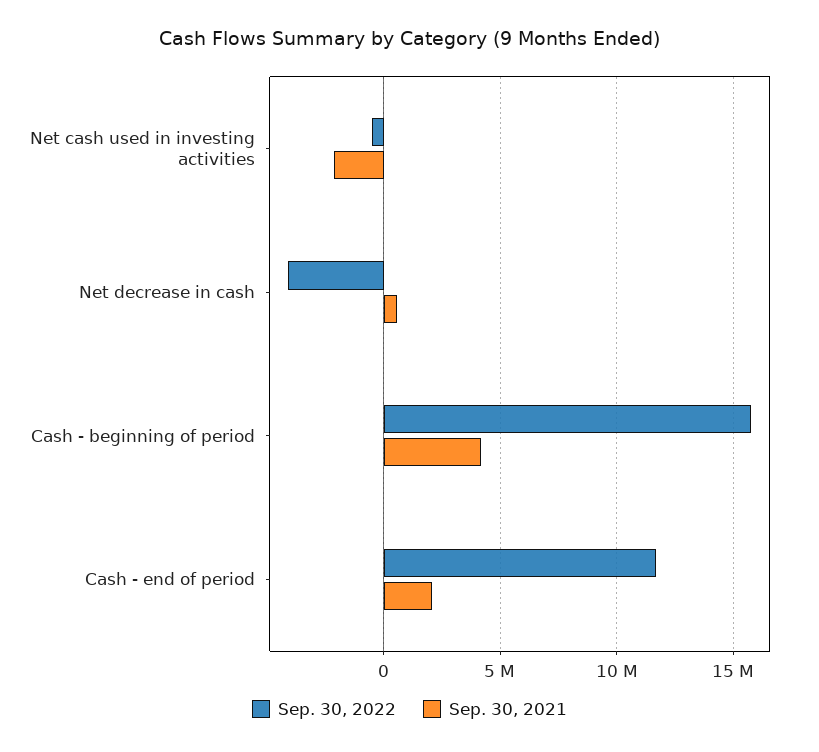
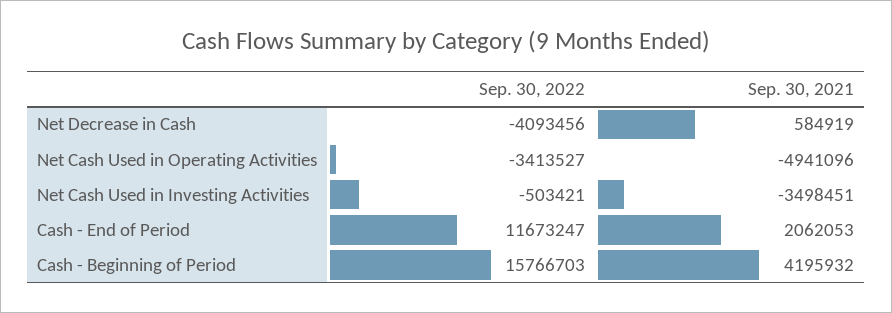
  {
    "Sep. 30, 2022": {
      "Net cash used in investing activities": -503421,
      "Net decrease in cash": -4093456,
      "Cash - beginning of period": 15766703,
-     "Cash - end of period": 11673247
+     "Cash - end of period": 11673247,
+     "Net Cash Used in Operating Activities": -3413527
    },
    "Sep. 30, 2021": {
-     "Net cash used in investing activities": -2000000,
+     "Net cash used in investing activities": -3498451,
      "Net decrease in cash": 584919,
      "Cash - beginning of period": 4195932,
-     "Cash - end of period": 2062053
+     "Cash - end of period": 2062053,
+     "Net Cash Used in Operating Activities": -4941096
    }
  }

